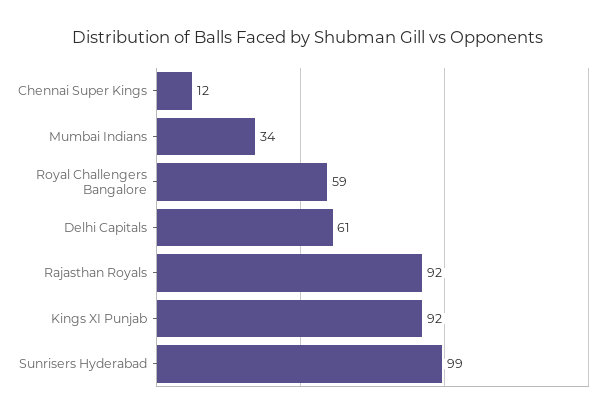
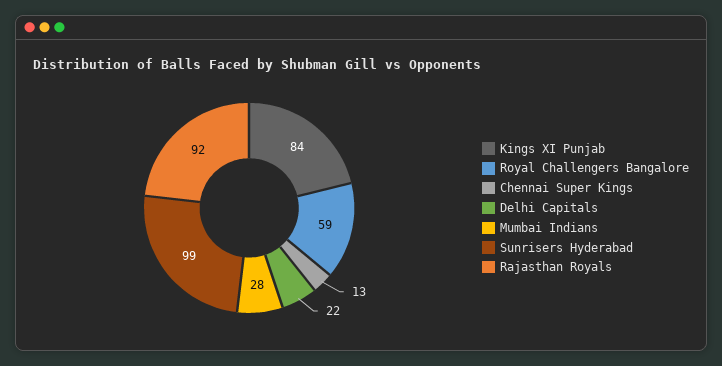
  {
-   "Chennai Super Kings": 12,
+   "Chennai Super Kings": 13,
-   "Mumbai Indians": 34,
+   "Mumbai Indians": 28,
    "Royal Challengers Bangalore": 59,
-   "Delhi Capitals": 61,
+   "Delhi Capitals": 22,
    "Rajasthan Royals": 92,
-   "Kings XI Punjab": 92,
+   "Kings XI Punjab": 84,
    "Sunrisers Hyderabad": 99
  }

